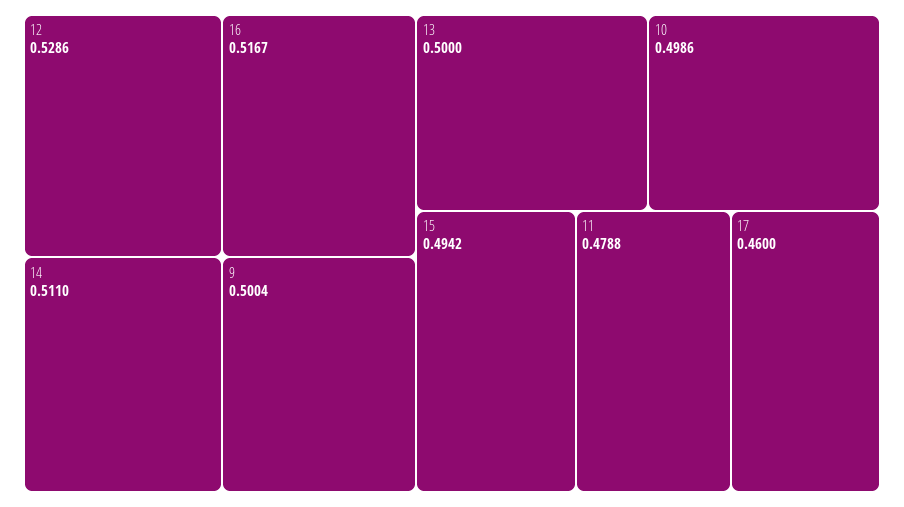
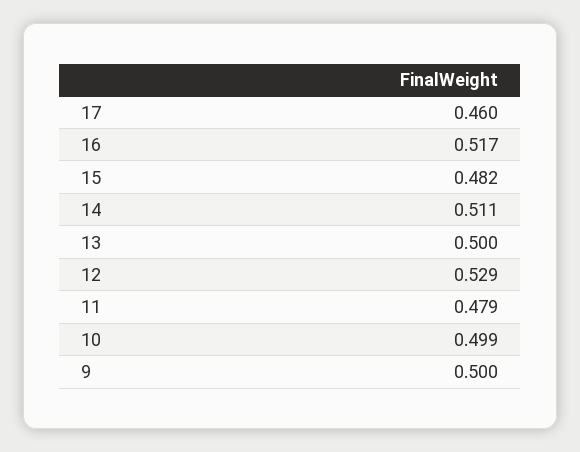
  {
    "12": 0.5286,
    "16": 0.5167,
    "14": 0.511,
    "9": 0.5004,
    "13": 0.5,
    "10": 0.4986,
-   "15": 0.4942,
+   "15": 0.482,
    "11": 0.4788,
    "17": 0.46
  }

